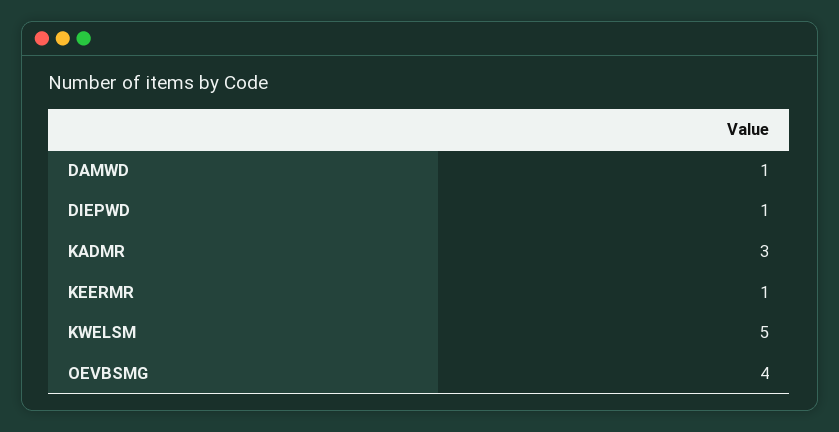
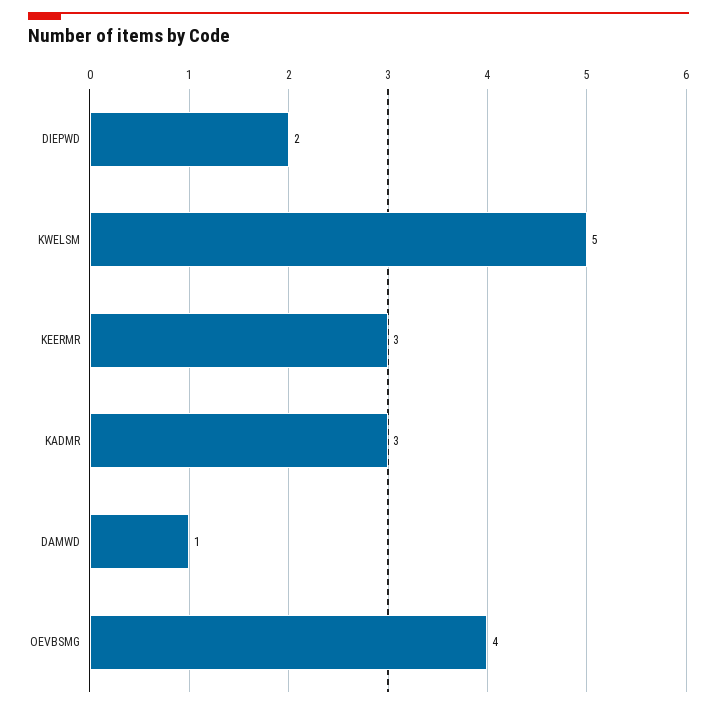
  {
    "DAMWD": 1,
-   "DIEPWD": 1,
+   "DIEPWD": 2,
    "KADMR": 3,
-   "KEERMR": 1,
+   "KEERMR": 3,
    "KWELSM": 5,
    "OEVBSMG": 4
  }

